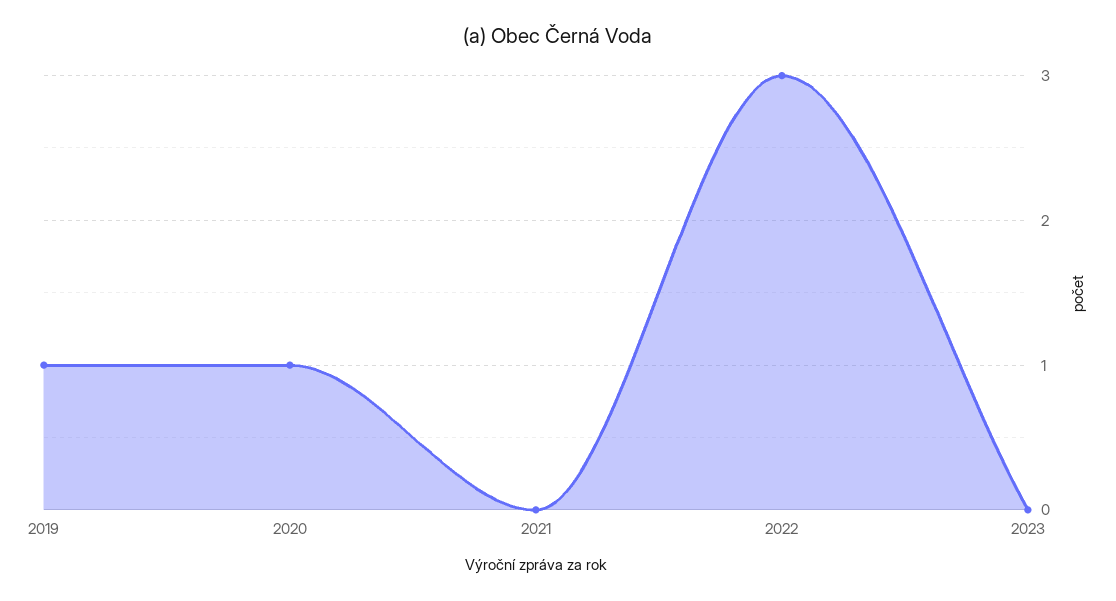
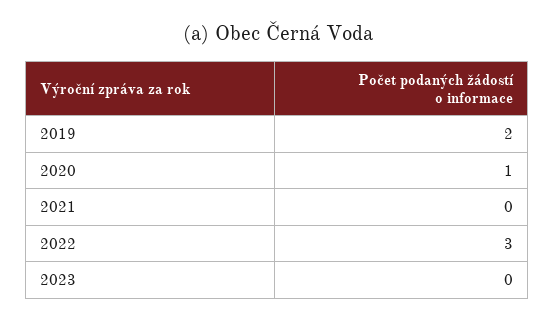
  {
-   "2019": 1,
+   "2019": 2,
    "2020": 1,
    "2021": 0,
    "2022": 3,
    "2023": 0
  }

